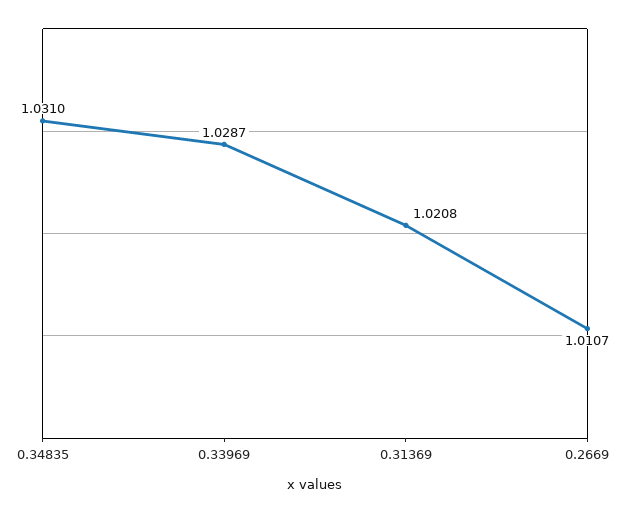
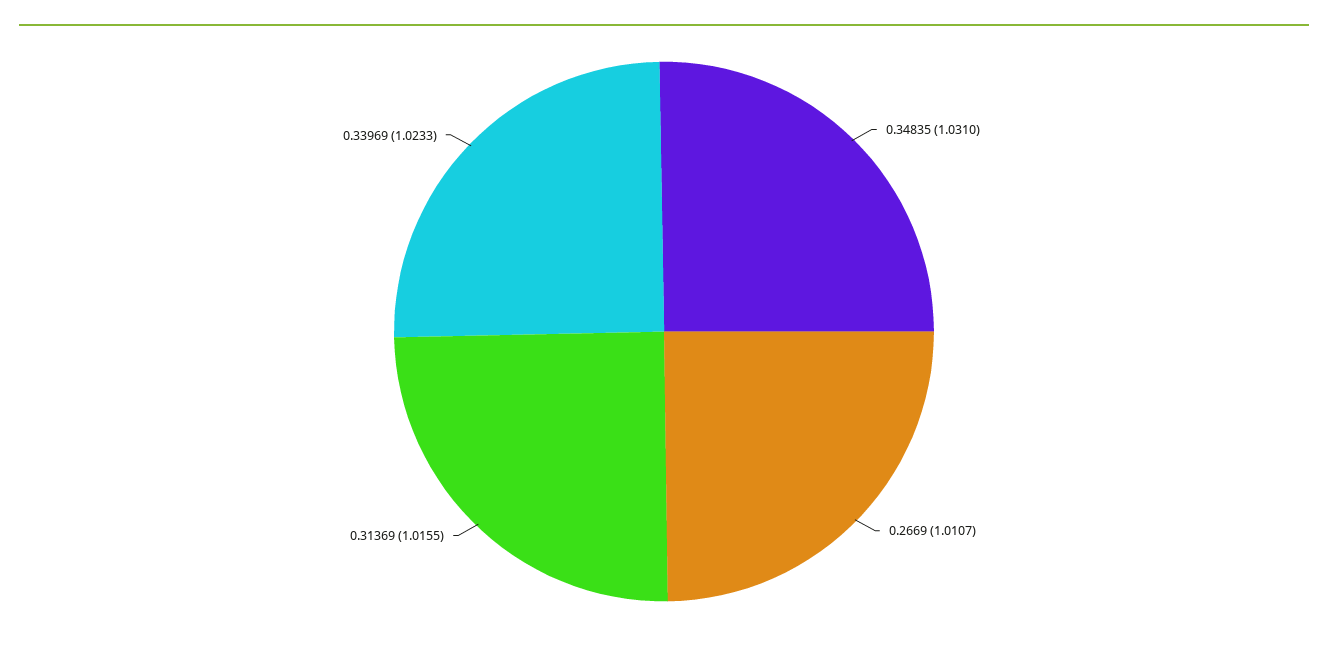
  {
    "0.34835": 1.031,
-   "0.33969": 1.0287,
+   "0.33969": 1.0233,
-   "0.31369": 1.0208,
+   "0.31369": 1.0155,
    "0.2669": 1.0107
  }

